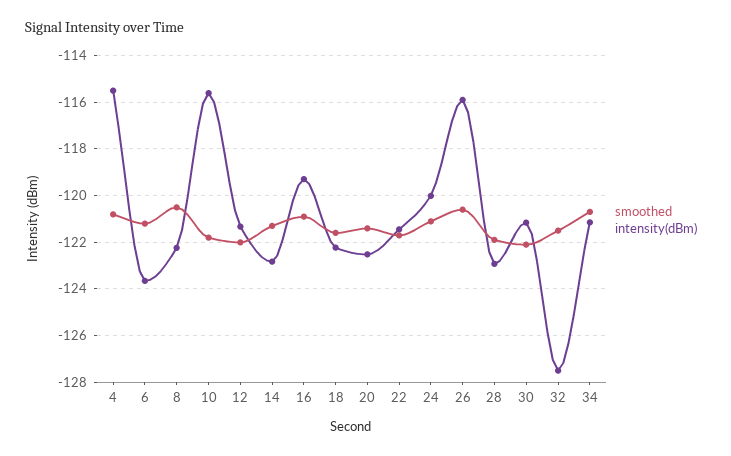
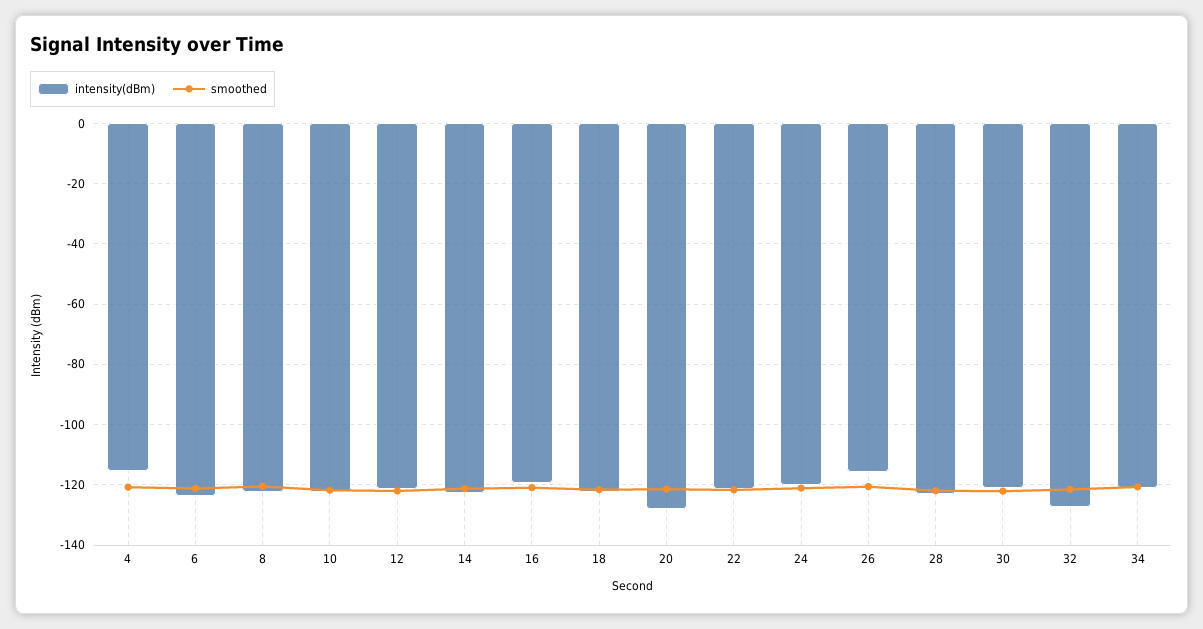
  {
    "smoothed": {
      "4": -121,
      "6": -121,
      "8": -120.5,
      "10": -122,
      "12": -122,
      "14": -121.5,
      "16": -121,
      "18": -121.5,
      "20": -121.5,
      "22": -121.5,
      "24": -121,
      "26": -120.5,
      "28": -122,
      "30": -122,
      "32": -121.5,
      "34": -120.5
    },
    "intensity(dBm)": {
      "4": -115.5,
      "6": -123.5,
      "8": -122,
-     "10": -115.5,
+     "10": -122,
      "12": -121.5,
      "14": -123,
      "16": -119.5,
      "18": -122,
-     "20": -122.5,
+     "20": -128,
      "22": -121.5,
      "24": -120,
      "26": -116,
      "28": -123,
      "30": -121,
      "32": -127.5,
      "34": -121
    }
  }

